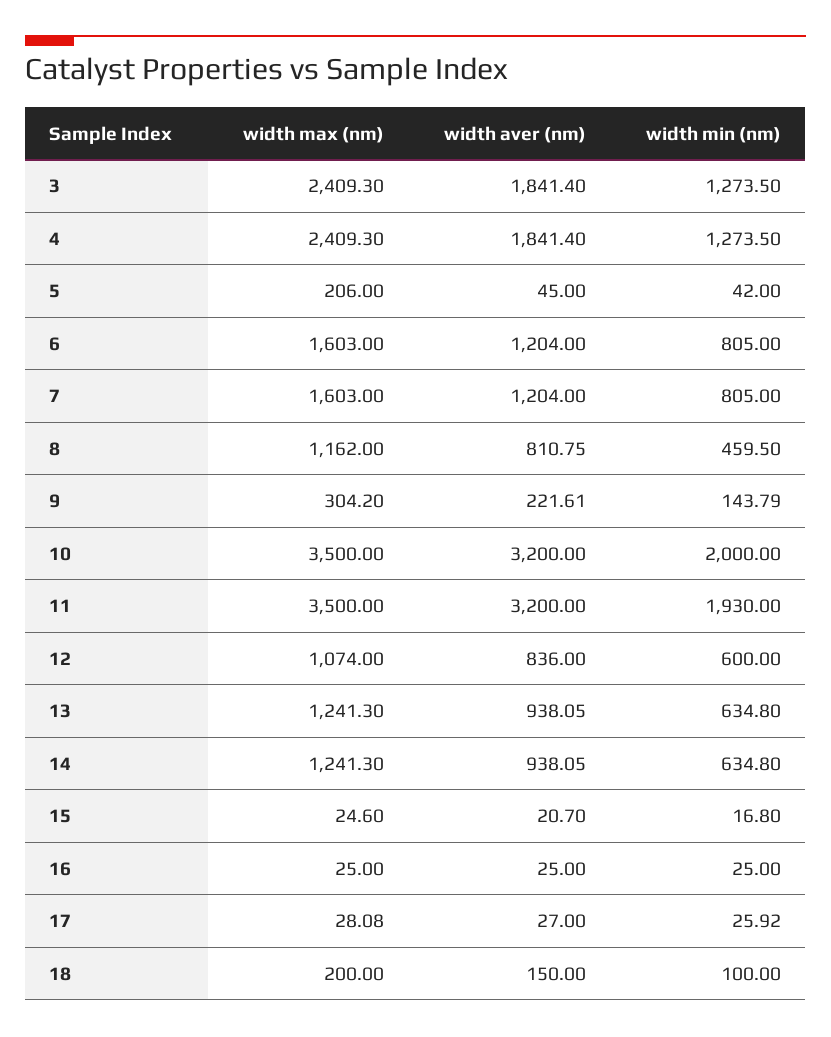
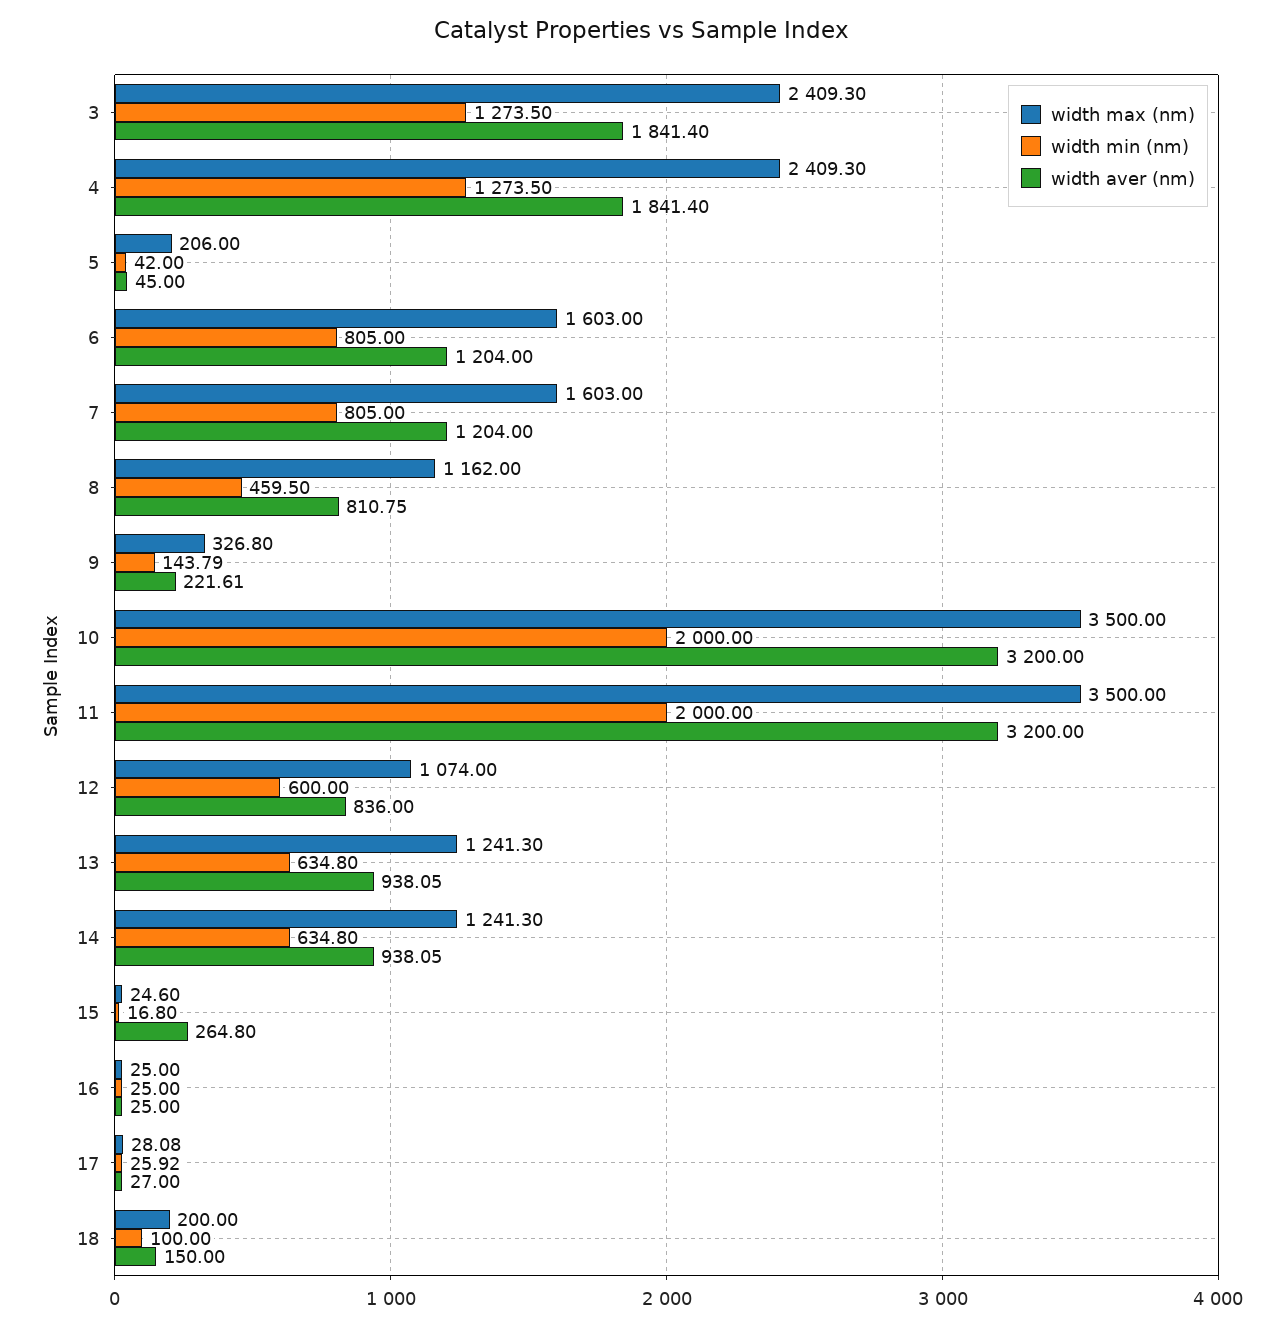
  {
    "width max (nm)": {
      "3": 2409.3,
      "4": 2409.3,
      "5": 206,
      "6": 1603,
      "7": 1603,
      "8": 1162,
-     "9": 304.2,
+     "9": 326.8,
      "10": 3500,
      "11": 3500,
      "12": 1074,
      "13": 1241.3,
      "14": 1241.3,
      "15": 24.6,
      "16": 25,
      "17": 28.08,
      "18": 200
    },
    "width aver (nm)": {
      "3": 1841.4,
      "4": 1841.4,
      "5": 45,
      "6": 1204,
      "7": 1204,
      "8": 810.75,
      "9": 221.61,
      "10": 3200,
      "11": 3200,
      "12": 836,
      "13": 938.05,
      "14": 938.05,
-     "15": 20.7,
+     "15": 264.8,
      "16": 25,
      "17": 27,
      "18": 150
    },
    "width min (nm)": {
      "3": 1273.5,
      "4": 1273.5,
      "5": 42,
      "6": 805,
      "7": 805,
      "8": 459.5,
      "9": 143.79,
      "10": 2000,
-     "11": 1930,
+     "11": 2000,
      "12": 600,
      "13": 634.8,
      "14": 634.8,
      "15": 16.8,
      "16": 25,
      "17": 25.92,
      "18": 100
    }
  }

